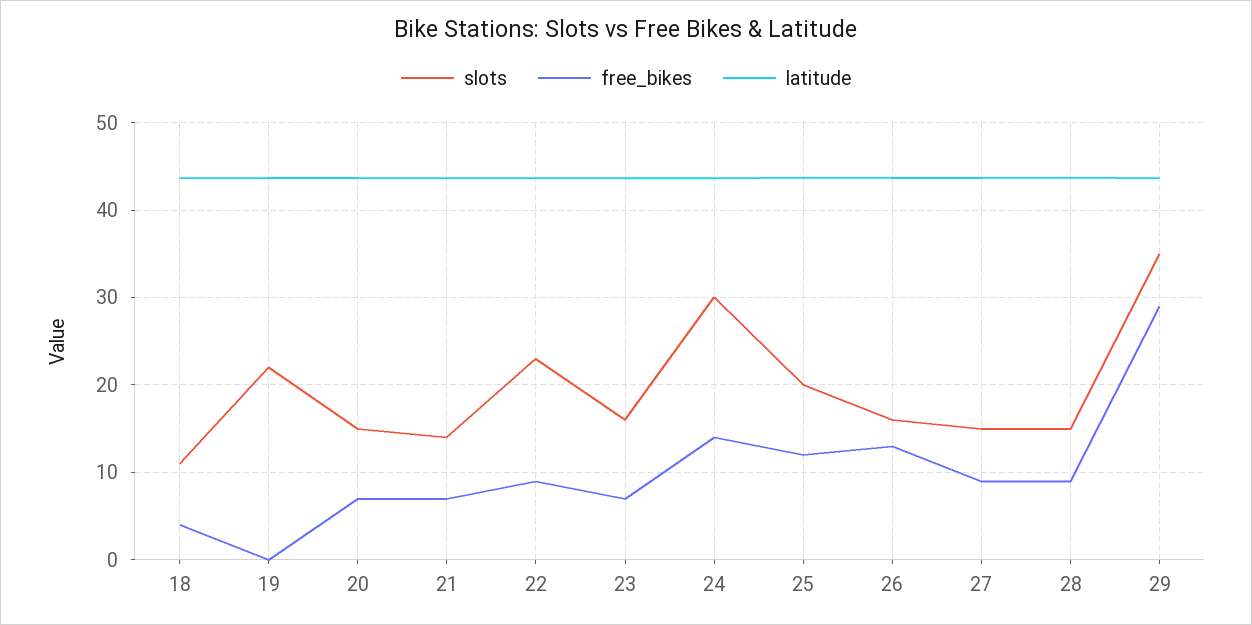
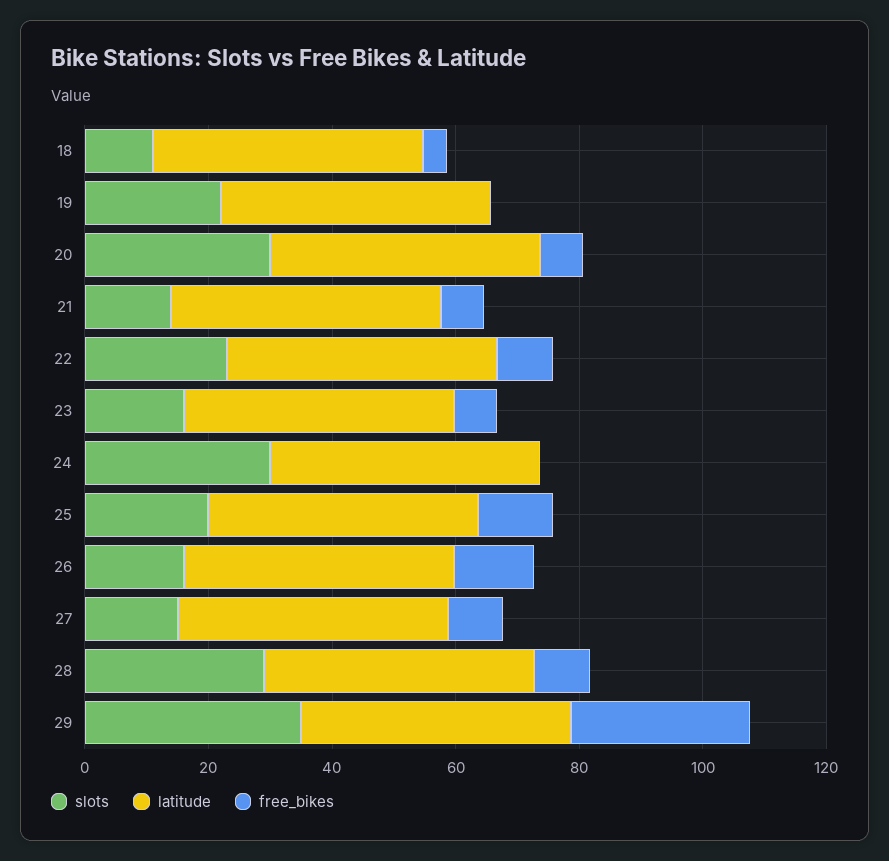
  {
    "slots": {
      "18": 11,
      "19": 22,
-     "20": 15,
+     "20": 30,
      "21": 14,
      "22": 23,
      "23": 16,
      "24": 30,
      "25": 20,
      "26": 16,
      "27": 15,
-     "28": 15,
+     "28": 30,
      "29": 35
    },
    "free_bikes": {
      "18": 4,
      "19": 0,
      "20": 7,
      "21": 7,
      "22": 9,
      "23": 7,
-     "24": 14,
+     "24": 0,
      "25": 12,
      "26": 13,
      "27": 9,
      "28": 9,
      "29": 29
    },
    "latitude": {
      "18": 44,
      "19": 44,
      "20": 44,
      "21": 44,
      "22": 44,
      "23": 44,
      "24": 44,
      "25": 44,
      "26": 44,
      "27": 44,
      "28": 44,
      "29": 44
    }
  }

